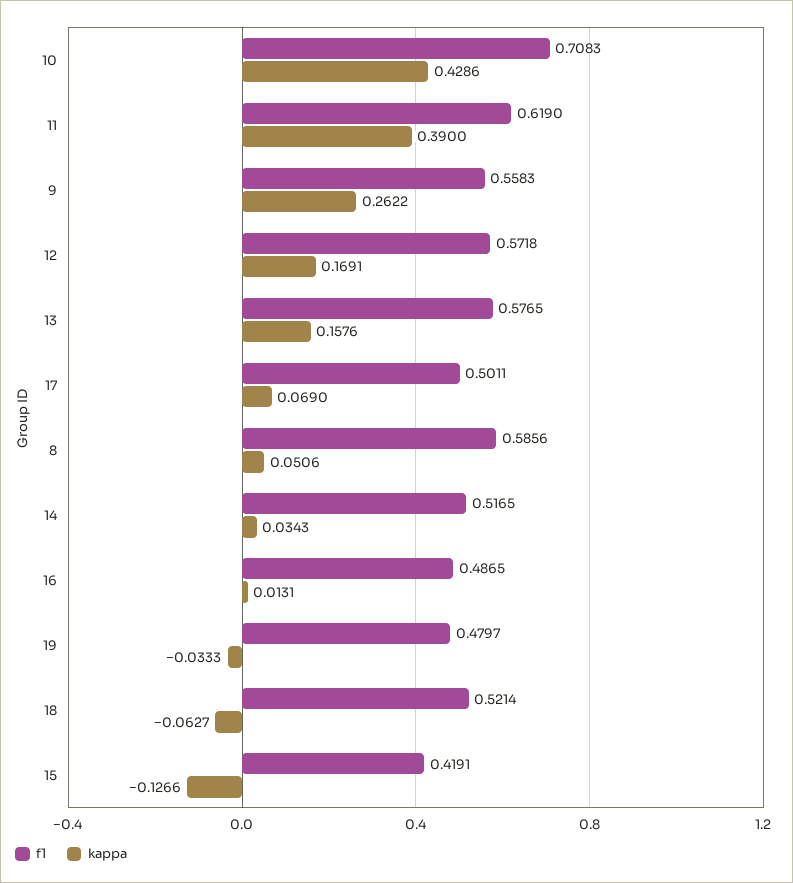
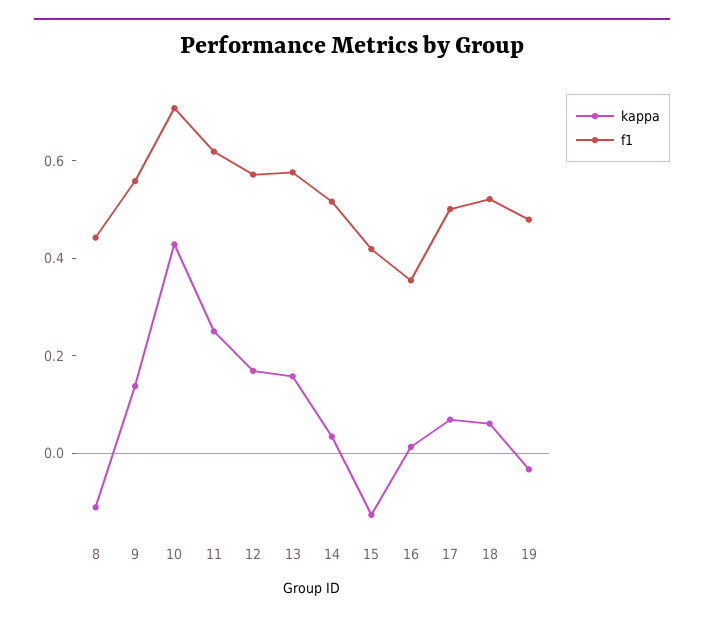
  {
    "f1": {
      "10": 0.7083,
      "11": 0.619,
      "9": 0.5583,
      "12": 0.5718,
      "13": 0.5765,
      "17": 0.5011,
-     "8": 0.5856,
+     "8": 0.45,
      "14": 0.5165,
-     "16": 0.4865,
+     "16": 0.35,
      "19": 0.4797,
      "18": 0.5214,
      "15": 0.4191
    },
    "kappa": {
      "10": 0.4286,
-     "11": 0.39,
+     "11": 0.25,
-     "9": 0.2622,
+     "9": 0.15,
      "12": 0.1691,
      "13": 0.1576,
      "17": 0.069,
-     "8": 0.0506,
+     "8": -0.1,
      "14": 0.0343,
      "16": 0.0131,
      "19": -0.0333,
-     "18": -0.0627,
+     "18": 0.05,
      "15": -0.1266
    }
  }

